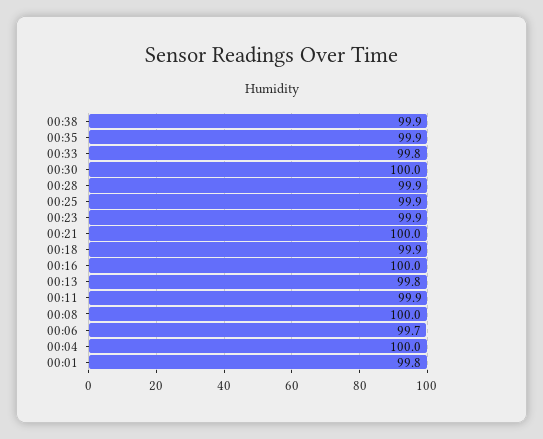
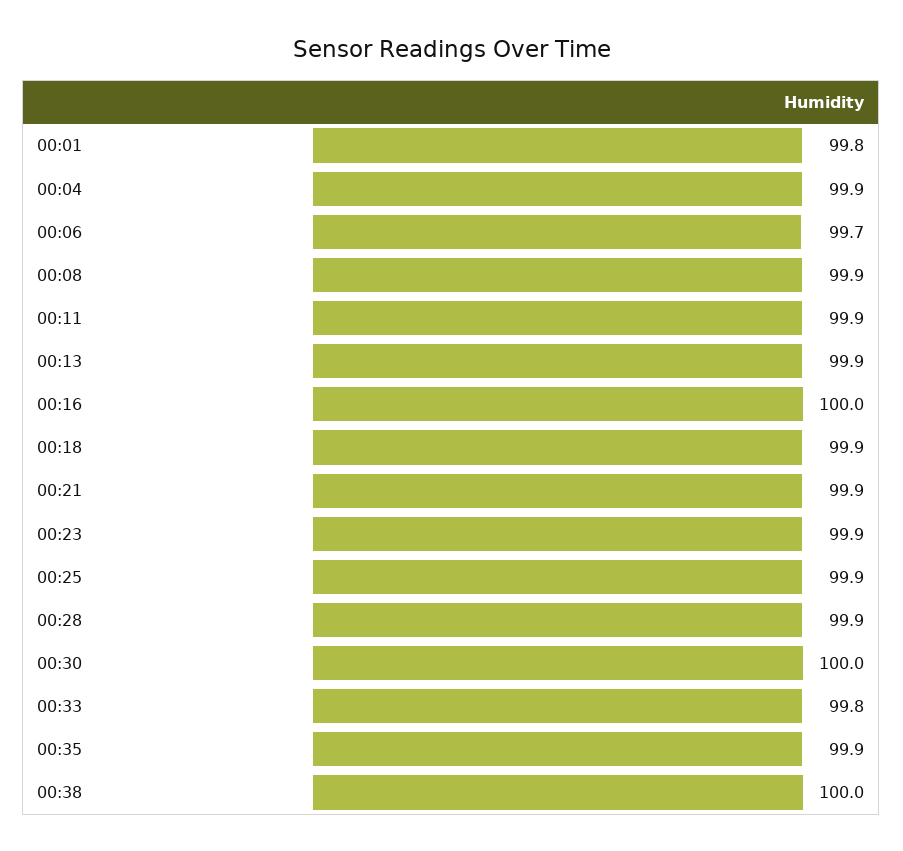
  {
-   "00:38": 99.9,
+   "00:38": 100,
    "00:35": 99.9,
    "00:33": 99.8,
    "00:30": 100,
    "00:28": 99.9,
    "00:25": 99.9,
    "00:23": 99.9,
-   "00:21": 100,
+   "00:21": 99.9,
    "00:18": 99.9,
    "00:16": 100,
-   "00:13": 99.8,
+   "00:13": 99.9,
    "00:11": 99.9,
-   "00:08": 100,
+   "00:08": 99.9,
    "00:06": 99.7,
-   "00:04": 100,
+   "00:04": 99.9,
    "00:01": 99.8
  }

